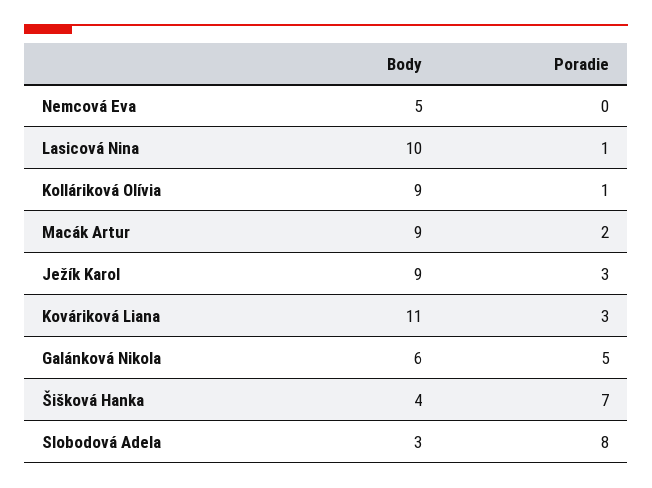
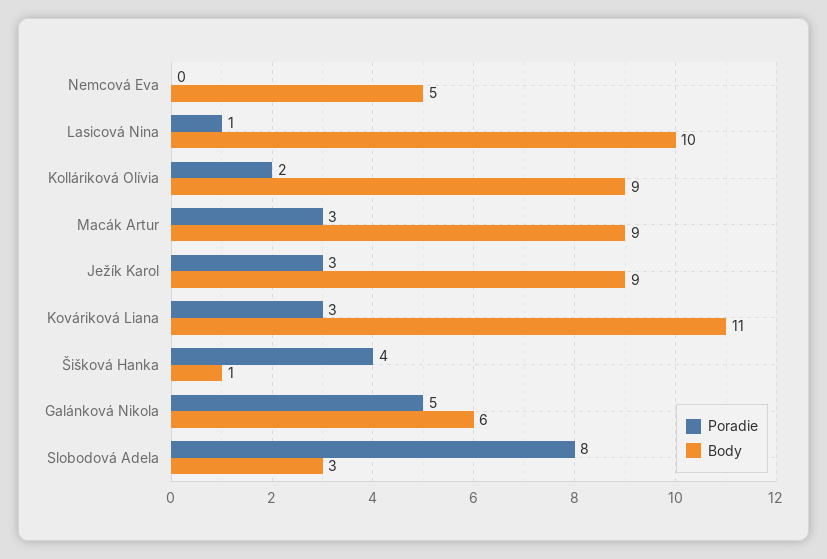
  {
    "Body": {
      "Nemcová Eva": 5,
      "Lasicová Nina": 10,
      "Kolláriková Olívia": 9,
      "Macák Artur": 9,
      "Ježík Karol": 9,
      "Kováriková Liana": 11,
      "Galánková Nikola": 6,
-     "Šišková Hanka": 4,
+     "Šišková Hanka": 1,
      "Slobodová Adela": 3
    },
    "Poradie": {
      "Nemcová Eva": 0,
      "Lasicová Nina": 1,
-     "Kolláriková Olívia": 1,
+     "Kolláriková Olívia": 2,
-     "Macák Artur": 2,
+     "Macák Artur": 3,
      "Ježík Karol": 3,
      "Kováriková Liana": 3,
      "Galánková Nikola": 5,
-     "Šišková Hanka": 7,
+     "Šišková Hanka": 4,
      "Slobodová Adela": 8
    }
  }

